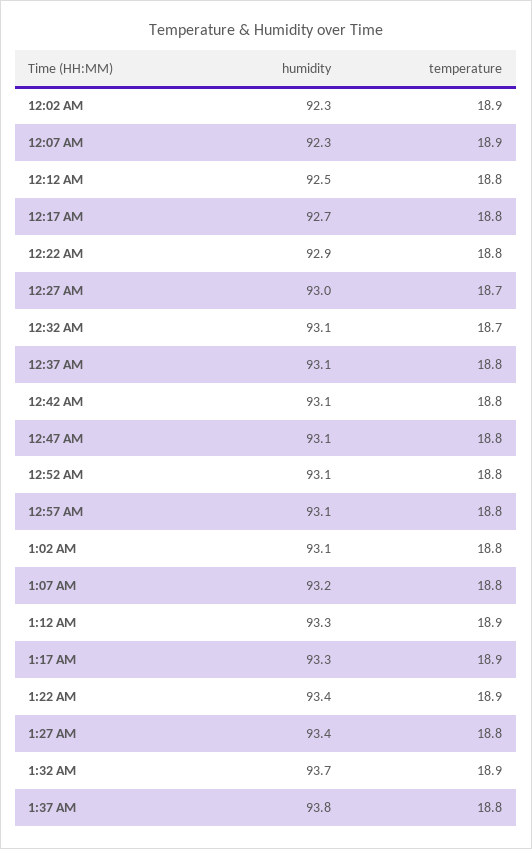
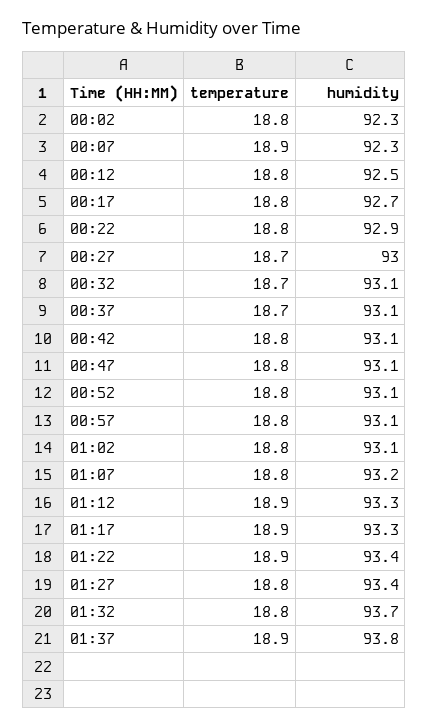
  {
    "humidity": {
      "12:02 AM": 92.3,
      "12:07 AM": 92.3,
      "12:12 AM": 92.5,
      "12:17 AM": 92.7,
      "12:22 AM": 92.9,
      "12:27 AM": 93,
      "12:32 AM": 93.1,
      "12:37 AM": 93.1,
      "12:42 AM": 93.1,
      "12:47 AM": 93.1,
      "12:52 AM": 93.1,
      "12:57 AM": 93.1,
      "1:02 AM": 93.1,
      "1:07 AM": 93.2,
      "1:12 AM": 93.3,
      "1:17 AM": 93.3,
      "1:22 AM": 93.4,
      "1:27 AM": 93.4,
      "1:32 AM": 93.7,
      "1:37 AM": 93.8
    },
    "temperature": {
-     "12:02 AM": 18.9,
+     "12:02 AM": 18.8,
      "12:07 AM": 18.9,
      "12:12 AM": 18.8,
      "12:17 AM": 18.8,
      "12:22 AM": 18.8,
      "12:27 AM": 18.7,
      "12:32 AM": 18.7,
-     "12:37 AM": 18.8,
+     "12:37 AM": 18.7,
      "12:42 AM": 18.8,
      "12:47 AM": 18.8,
      "12:52 AM": 18.8,
      "12:57 AM": 18.8,
      "1:02 AM": 18.8,
      "1:07 AM": 18.8,
      "1:12 AM": 18.9,
      "1:17 AM": 18.9,
      "1:22 AM": 18.9,
      "1:27 AM": 18.8,
-     "1:32 AM": 18.9,
+     "1:32 AM": 18.8,
-     "1:37 AM": 18.8
+     "1:37 AM": 18.9
    }
  }

